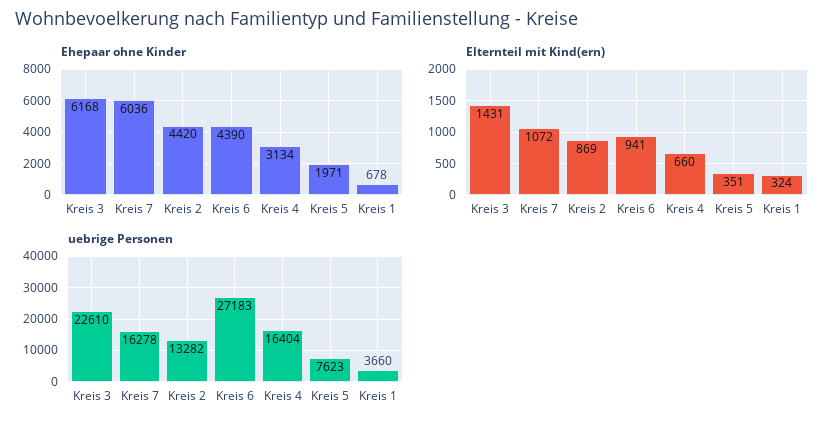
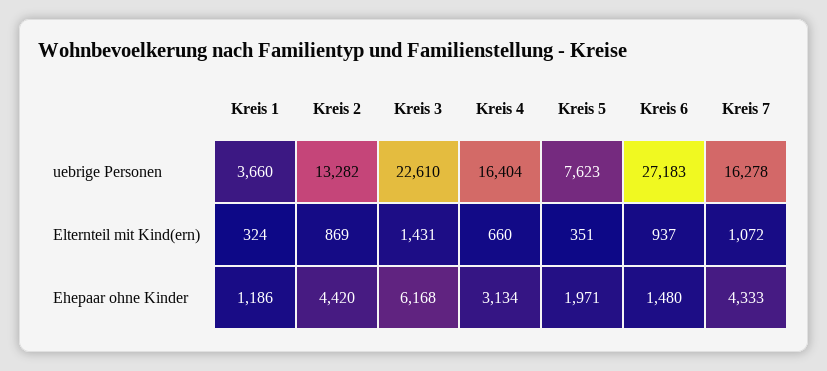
  {
    "Ehepaar ohne Kinder": {
      "Kreis 3": 6168,
-     "Kreis 7": 6036,
+     "Kreis 7": 4333,
      "Kreis 2": 4420,
-     "Kreis 6": 4390,
+     "Kreis 6": 1480,
      "Kreis 4": 3134,
      "Kreis 5": 1971,
-     "Kreis 1": 678
+     "Kreis 1": 1186
    },
    "Elternteil mit Kind(ern)": {
      "Kreis 3": 1431,
      "Kreis 7": 1072,
      "Kreis 2": 869,
-     "Kreis 6": 941,
+     "Kreis 6": 937,
      "Kreis 4": 660,
      "Kreis 5": 351,
      "Kreis 1": 324
    },
    "uebrige Personen": {
      "Kreis 3": 22610,
      "Kreis 7": 16278,
      "Kreis 2": 13282,
      "Kreis 6": 27183,
      "Kreis 4": 16404,
      "Kreis 5": 7623,
      "Kreis 1": 3660
    }
  }

